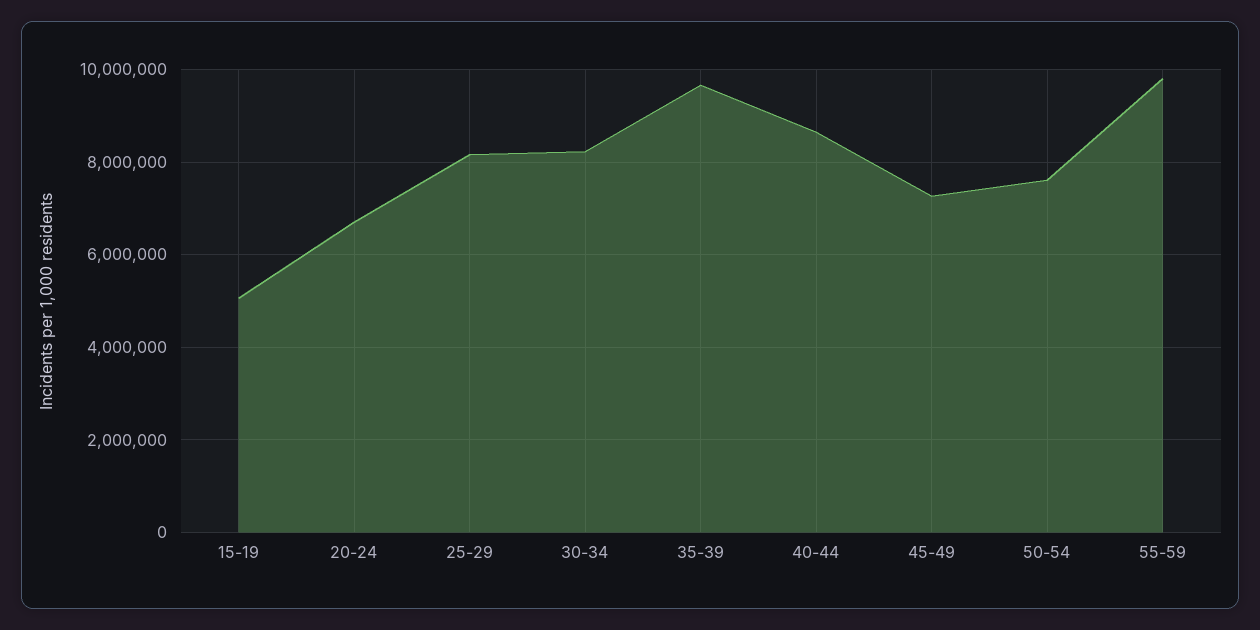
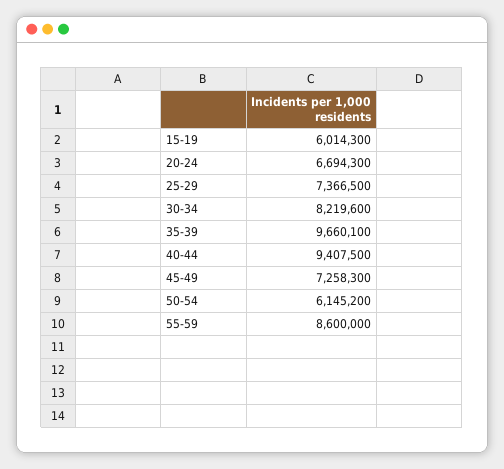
  {
-   "15-19": 5000000,
+   "15-19": 6014300,
    "20-24": 6694300,
-   "25-29": 8200000,
+   "25-29": 7366500,
    "30-34": 8219600,
    "35-39": 9660100,
-   "40-44": 8600000,
+   "40-44": 9407500,
    "45-49": 7258300,
-   "50-54": 7600000,
+   "50-54": 6145200,
-   "55-59": 9800000
+   "55-59": 8600000
  }

